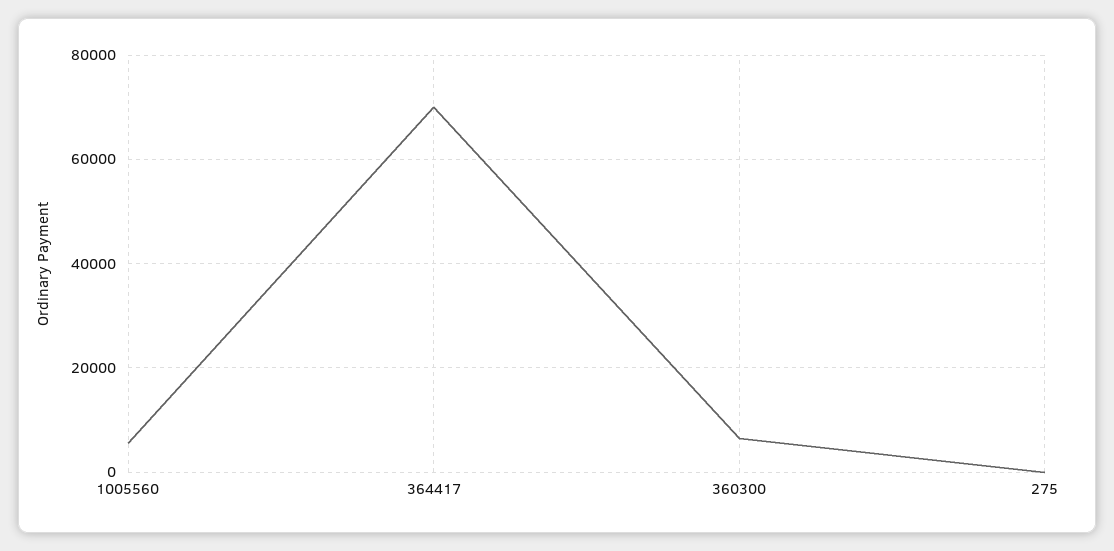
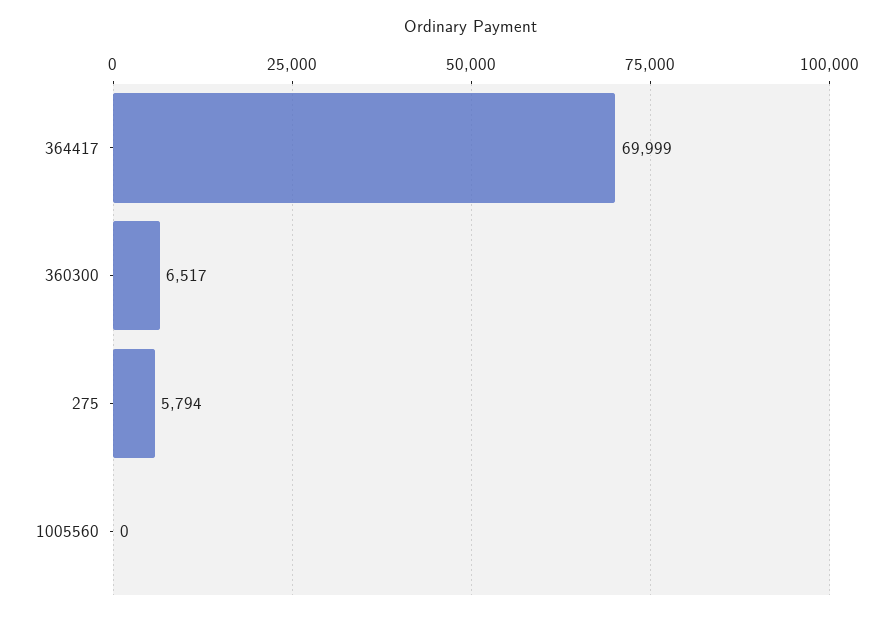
  {
-   "1005560": 6000,
+   "1005560": 0,
    "364417": 69999,
    "360300": 6517,
-   "275": 0
+   "275": 5794
  }

